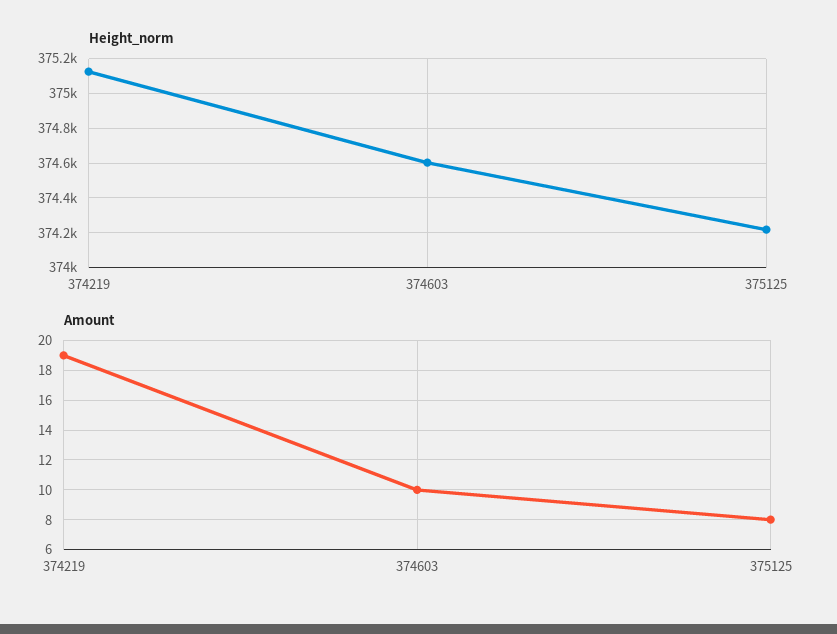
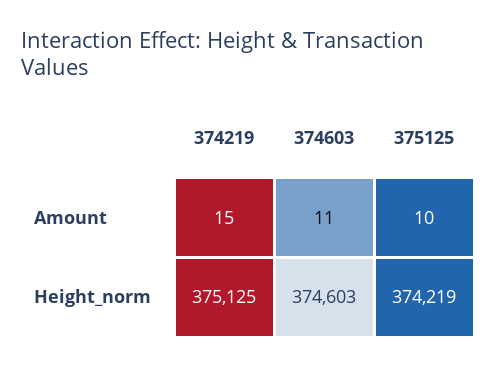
  {
    "Height_norm": {
      "374219": 375125,
      "374603": 374603,
      "375125": 374219
    },
    "Amount": {
-     "374219": 19,
+     "374219": 15,
-     "374603": 10,
+     "374603": 11,
-     "375125": 8
+     "375125": 10
    }
  }

